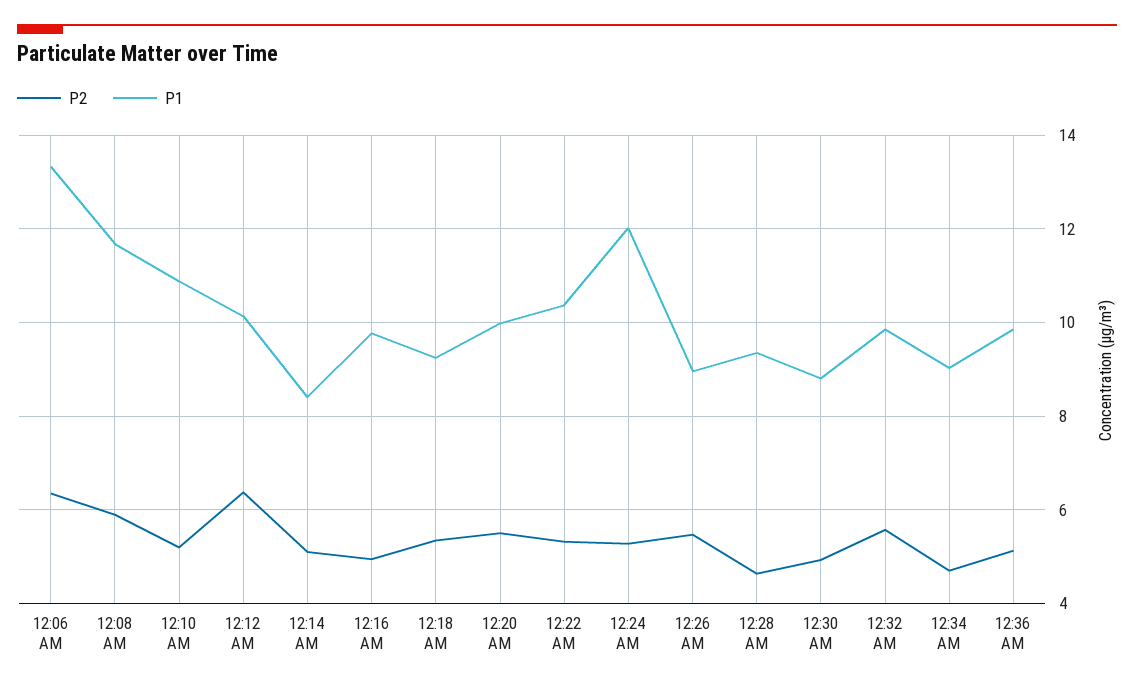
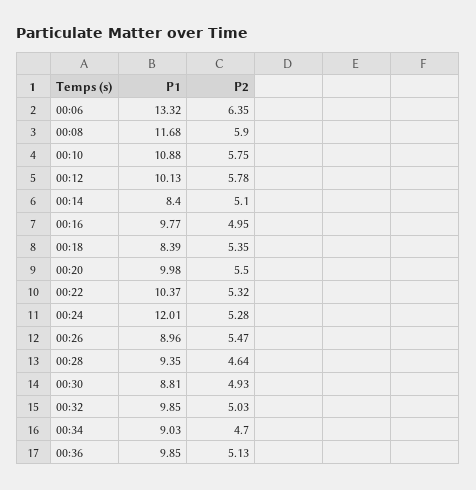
  {
    "P2": {
      "12:06 AM": 6.35,
      "12:08 AM": 5.9,
-     "12:10 AM": 5.2,
+     "12:10 AM": 5.75,
-     "12:12 AM": 6.4,
+     "12:12 AM": 5.78,
      "12:14 AM": 5.1,
      "12:16 AM": 4.95,
      "12:18 AM": 5.35,
      "12:20 AM": 5.5,
      "12:22 AM": 5.32,
      "12:24 AM": 5.28,
      "12:26 AM": 5.47,
      "12:28 AM": 4.64,
      "12:30 AM": 4.93,
-     "12:32 AM": 5.6,
+     "12:32 AM": 5.03,
      "12:34 AM": 4.7,
      "12:36 AM": 5.13
    },
    "P1": {
      "12:06 AM": 13.32,
      "12:08 AM": 11.68,
      "12:10 AM": 10.88,
      "12:12 AM": 10.13,
      "12:14 AM": 8.4,
      "12:16 AM": 9.77,
-     "12:18 AM": 9.2,
+     "12:18 AM": 8.39,
      "12:20 AM": 9.98,
      "12:22 AM": 10.37,
      "12:24 AM": 12.01,
      "12:26 AM": 8.96,
      "12:28 AM": 9.35,
      "12:30 AM": 8.81,
      "12:32 AM": 9.85,
      "12:34 AM": 9.03,
      "12:36 AM": 9.85
    }
  }

